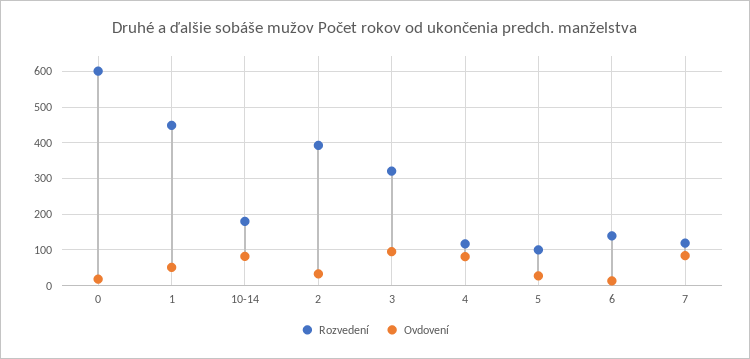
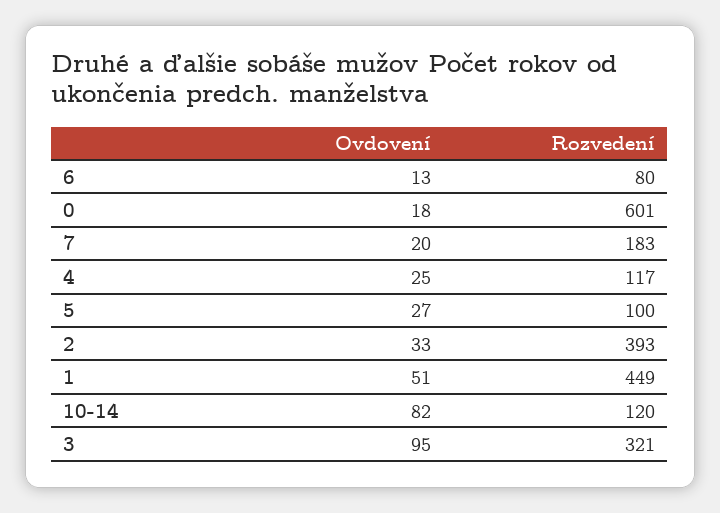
  {
    "Rozvedení": {
      "0": 601,
      "1": 449,
-     "10-14": 180,
+     "10-14": 120,
      "2": 393,
      "3": 321,
      "4": 117,
      "5": 100,
-     "6": 140,
+     "6": 80,
-     "7": 120
+     "7": 183
    },
    "Ovdovení": {
      "0": 18,
      "1": 51,
      "10-14": 82,
      "2": 33,
      "3": 95,
-     "4": 80,
+     "4": 25,
      "5": 27,
      "6": 13,
-     "7": 80
+     "7": 20
    }
  }

